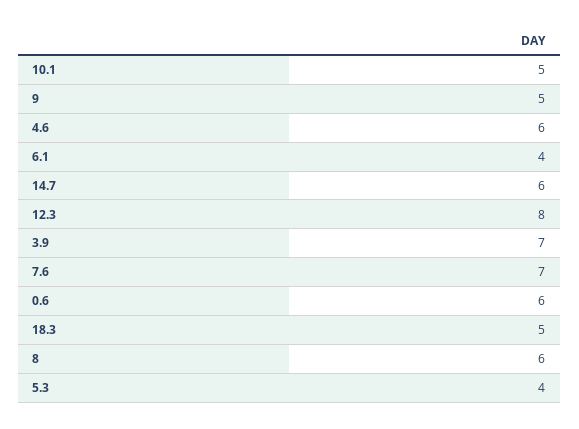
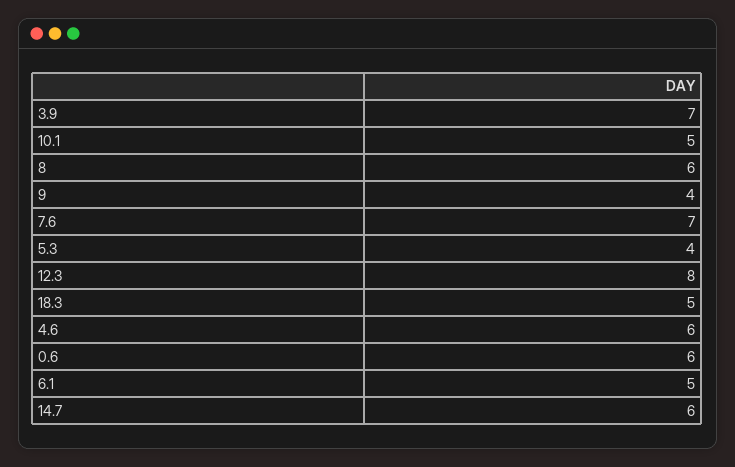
  {
    "10.1": 5,
-   "9": 5,
+   "9": 4,
    "4.6": 6,
-   "6.1": 4,
+   "6.1": 5,
    "14.7": 6,
    "12.3": 8,
    "3.9": 7,
    "7.6": 7,
    "0.6": 6,
    "18.3": 5,
    "8": 6,
    "5.3": 4
  }

